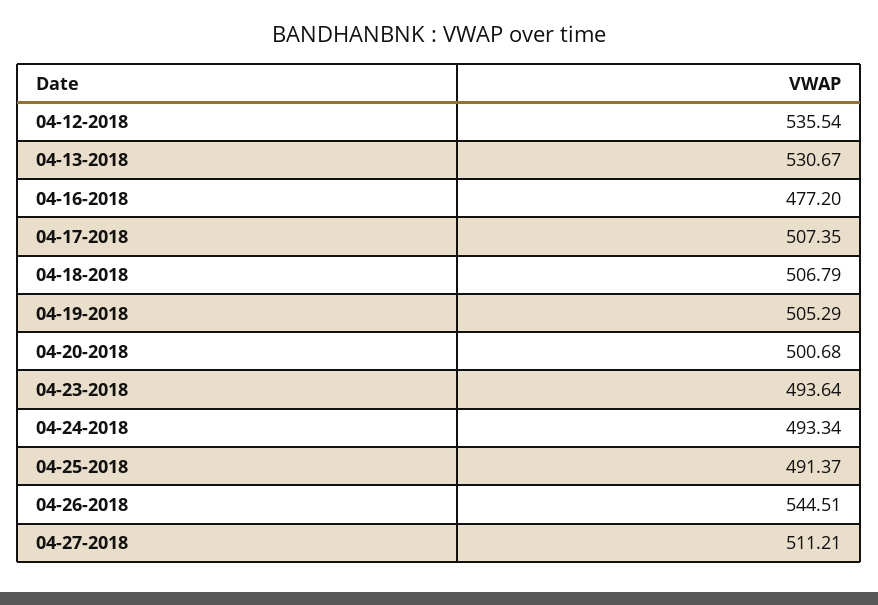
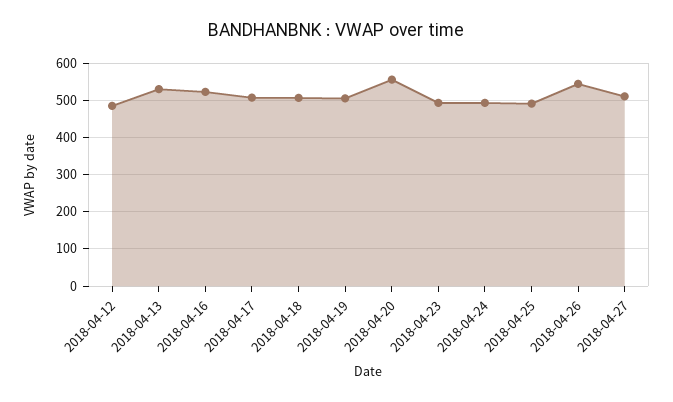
  {
-   "04-12-2018": 535.54,
+   "04-12-2018": 480,
    "04-13-2018": 530.67,
-   "04-16-2018": 477.2,
+   "04-16-2018": 520,
    "04-17-2018": 507.35,
    "04-18-2018": 506.79,
    "04-19-2018": 505.29,
-   "04-20-2018": 500.68,
+   "04-20-2018": 560,
    "04-23-2018": 493.64,
    "04-24-2018": 493.34,
    "04-25-2018": 491.37,
    "04-26-2018": 544.51,
    "04-27-2018": 511.21
  }

